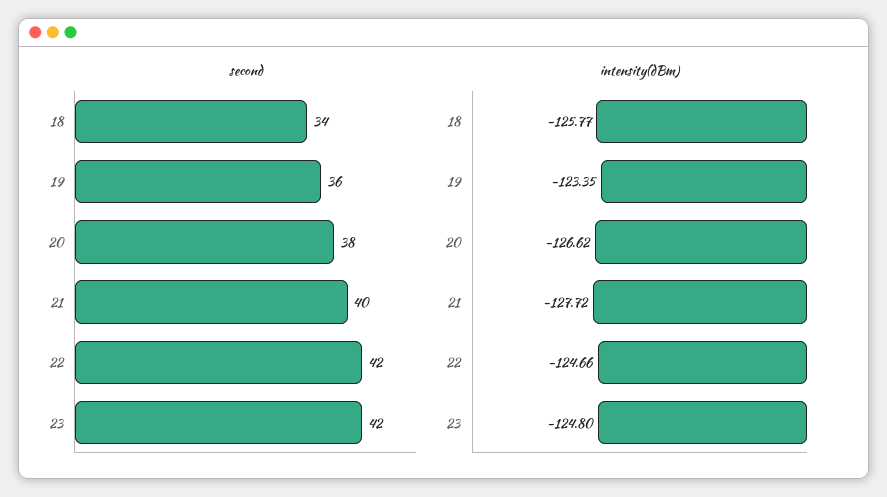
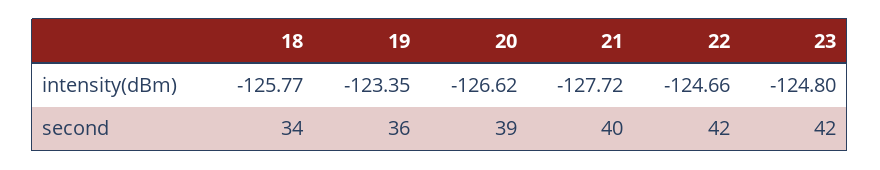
  {
    "second": {
      "18": 34,
      "19": 36,
-     "20": 38,
+     "20": 39,
      "21": 40,
      "22": 42,
      "23": 42
    },
    "intensity(dBm)": {
      "18": -125.77,
      "19": -123.35,
      "20": -126.62,
      "21": -127.72,
      "22": -124.66,
      "23": -124.8
    }
  }

